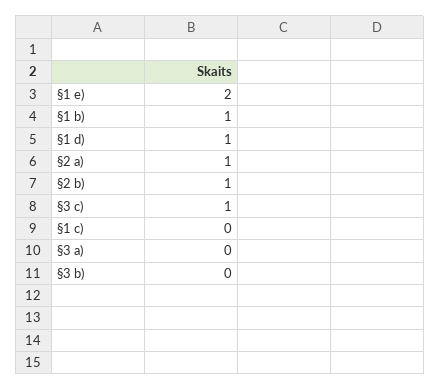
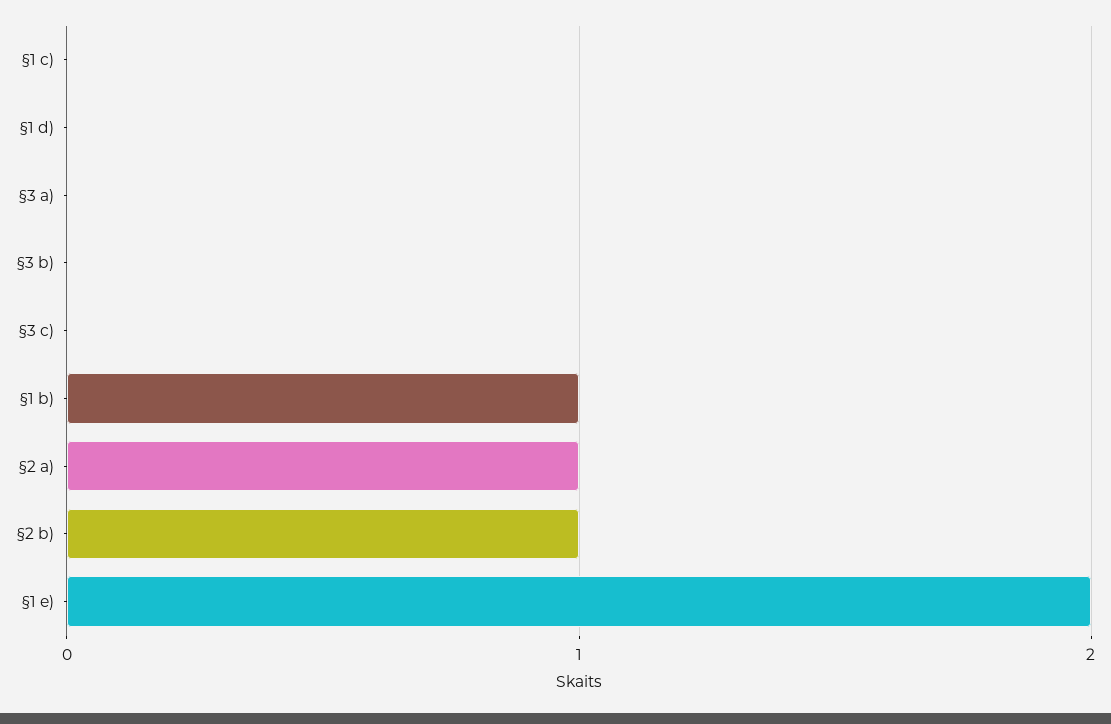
  {
    "§1 e)": 2,
    "§1 b)": 1,
-   "§1 d)": 1,
+   "§1 d)": 0,
    "§2 a)": 1,
    "§2 b)": 1,
-   "§3 c)": 1,
+   "§3 c)": 0,
    "§1 c)": 0,
    "§3 a)": 0,
    "§3 b)": 0
  }

